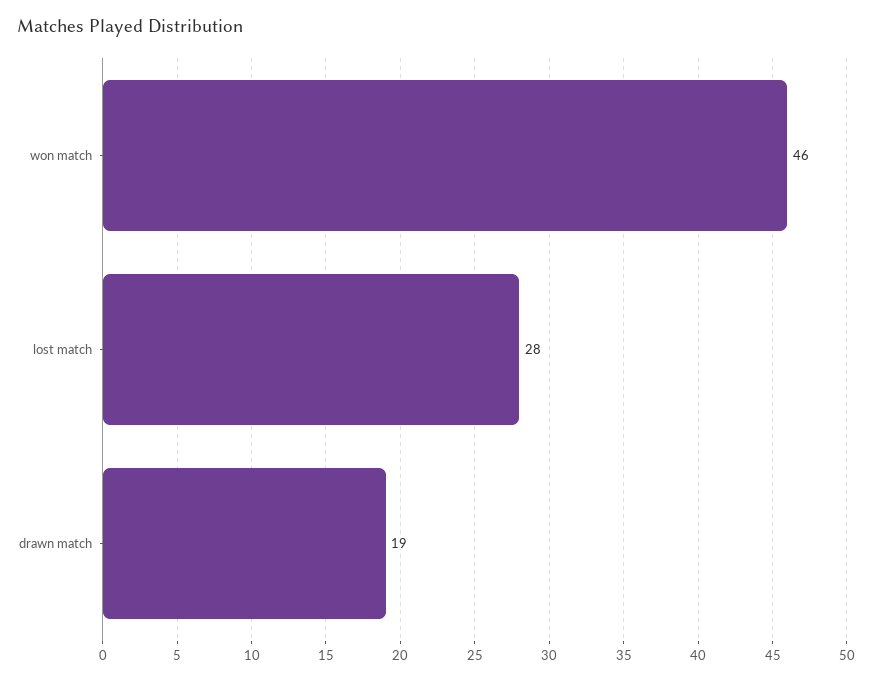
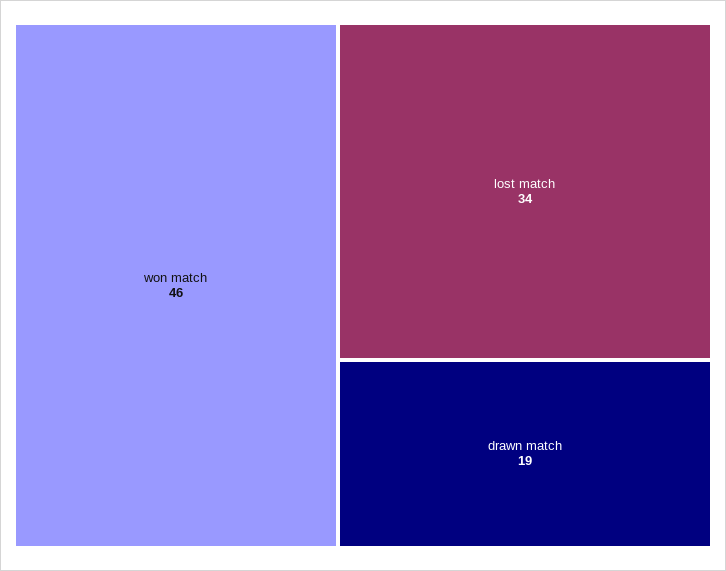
  {
    "won match": 46,
-   "lost match": 28,
+   "lost match": 34,
    "drawn match": 19
  }

